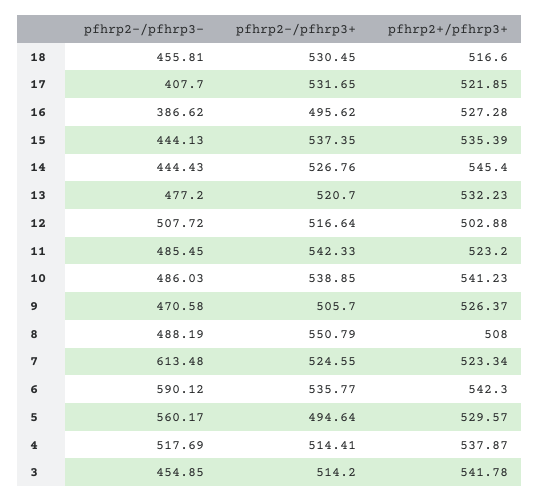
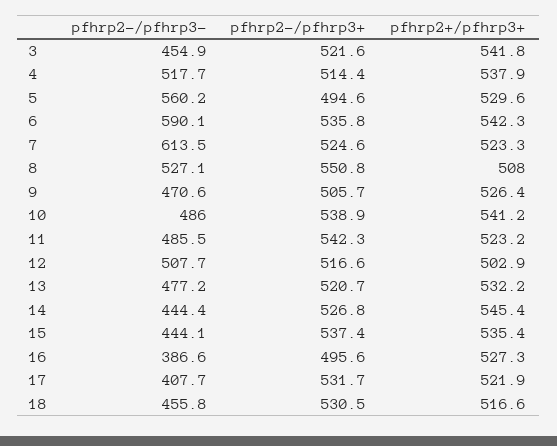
  {
    "pfhrp2-/pfhrp3-": {
      "18": 455.81,
      "17": 407.7,
      "16": 386.62,
      "15": 444.13,
      "14": 444.43,
      "13": 477.2,
      "12": 507.72,
      "11": 485.45,
      "10": 486.03,
      "9": 470.58,
-     "8": 488.19,
+     "8": 527.1,
      "7": 613.48,
      "6": 590.12,
      "5": 560.17,
      "4": 517.69,
      "3": 454.85
    },
    "pfhrp2-/pfhrp3+": {
      "18": 530.45,
      "17": 531.65,
      "16": 495.62,
      "15": 537.35,
      "14": 526.76,
      "13": 520.7,
      "12": 516.64,
      "11": 542.33,
      "10": 538.85,
      "9": 505.7,
      "8": 550.79,
      "7": 524.55,
      "6": 535.77,
      "5": 494.64,
      "4": 514.41,
-     "3": 514.2
+     "3": 521.6
    },
    "pfhrp2+/pfhrp3+": {
      "18": 516.6,
      "17": 521.85,
      "16": 527.28,
      "15": 535.39,
      "14": 545.4,
      "13": 532.23,
      "12": 502.88,
      "11": 523.2,
      "10": 541.23,
      "9": 526.37,
      "8": 508,
      "7": 523.34,
      "6": 542.3,
      "5": 529.57,
      "4": 537.87,
      "3": 541.78
    }
  }

